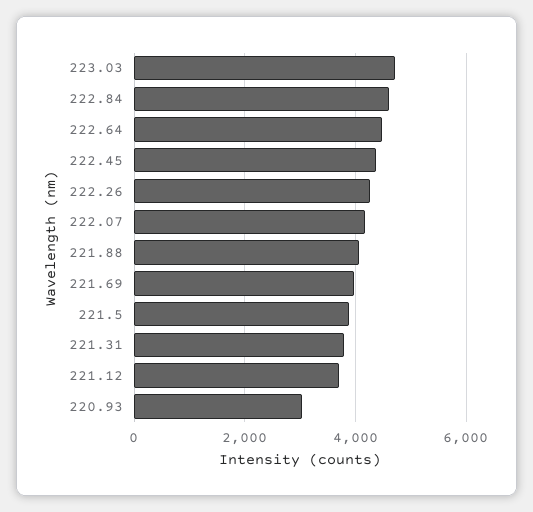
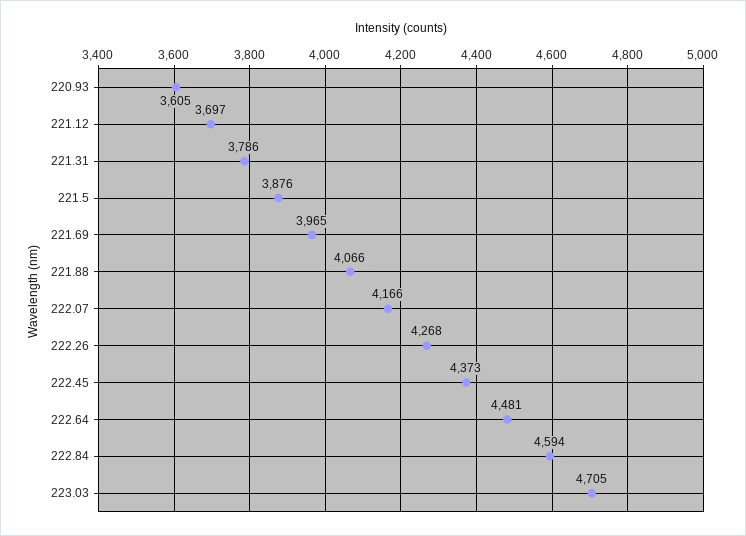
  {
    "223.03": 4705,
    "222.84": 4594,
    "222.64": 4481,
    "222.45": 4373,
    "222.26": 4268,
    "222.07": 4166,
    "221.88": 4066,
    "221.69": 3965,
    "221.5": 3876,
    "221.31": 3786,
    "221.12": 3697,
-   "220.93": 3000
+   "220.93": 3605
  }

